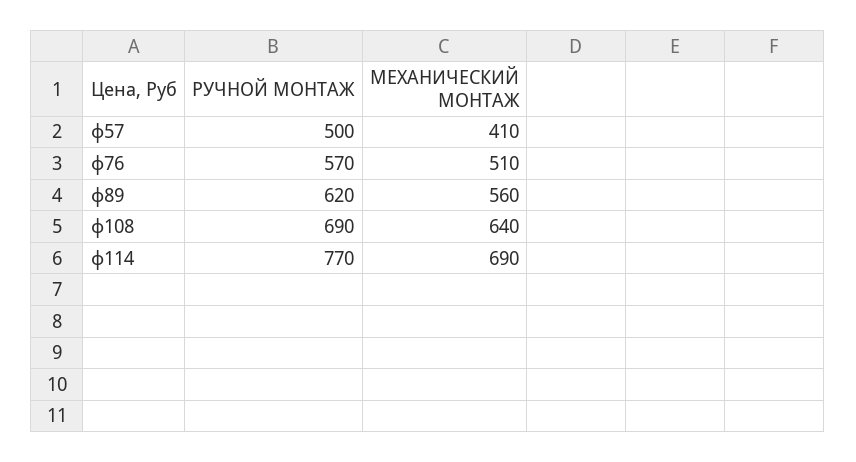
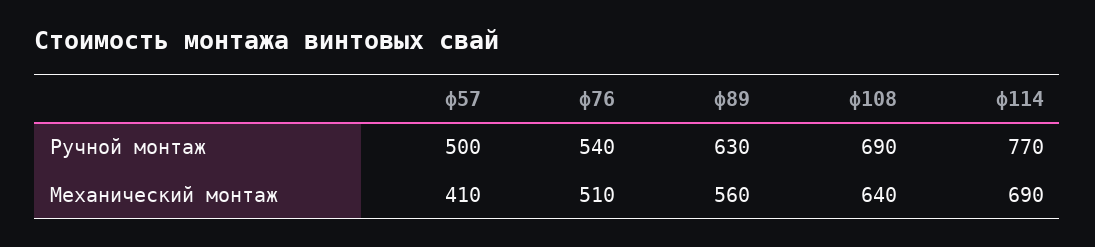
  {
    "РУЧНОЙ МОНТАЖ": {
      "ф57": 500,
-     "ф76": 570,
+     "ф76": 540,
-     "ф89": 620,
+     "ф89": 630,
      "ф108": 690,
      "ф114": 770
    },
    "МЕХАНИЧЕСКИЙ МОНТАЖ": {
      "ф57": 410,
      "ф76": 510,
      "ф89": 560,
      "ф108": 640,
      "ф114": 690
    }
  }

